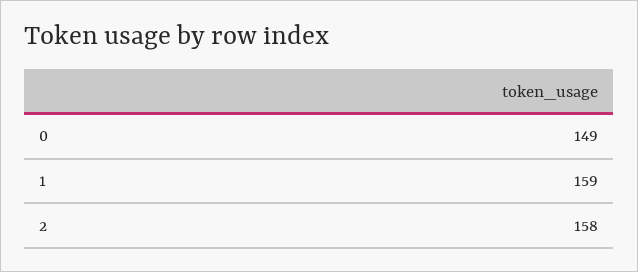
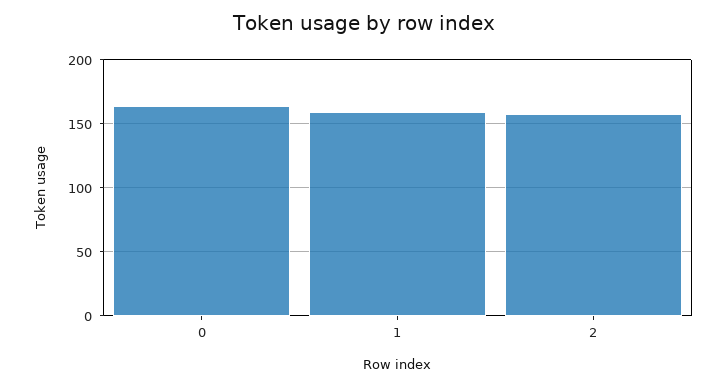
  {
-   "0": 149,
+   "0": 165,
    "1": 159,
    "2": 158
  }

